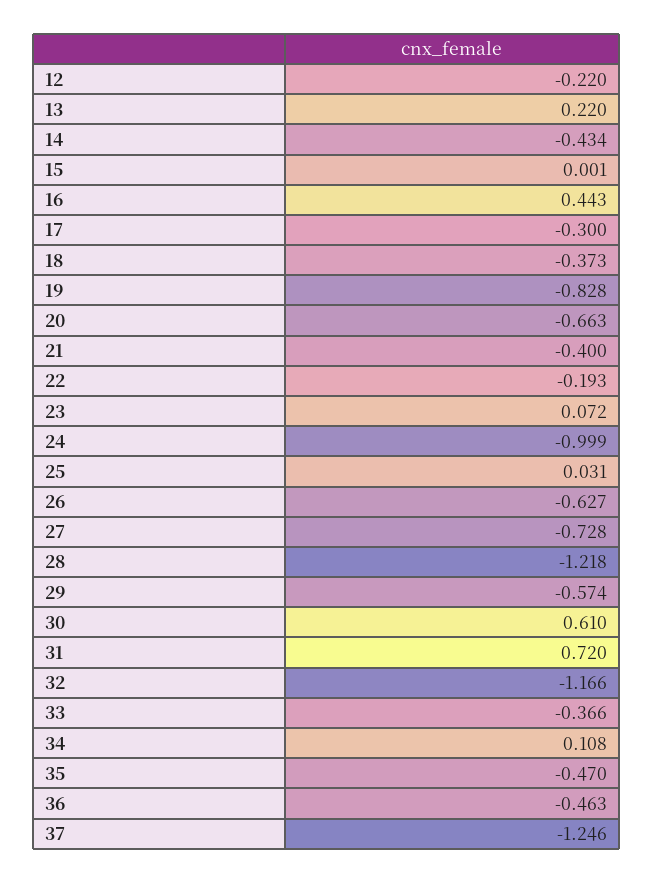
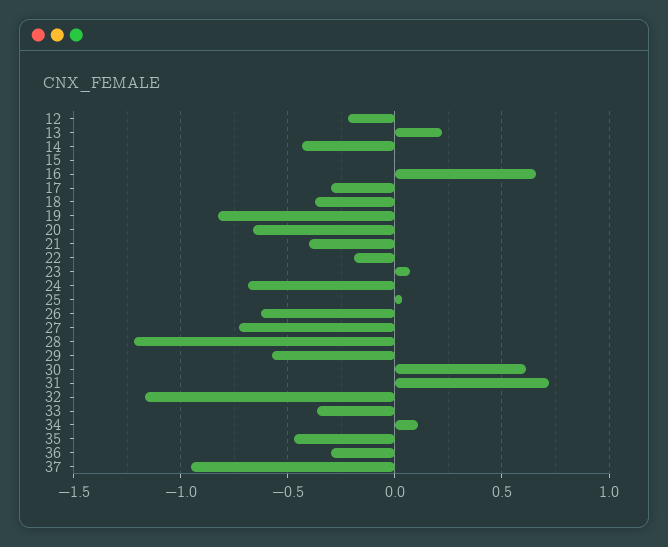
  {
    "12": -0.22,
    "13": 0.22,
    "14": -0.434,
    "15": 0.001,
-   "16": 0.443,
+   "16": 0.65,
    "17": -0.3,
    "18": -0.373,
    "19": -0.828,
    "20": -0.663,
    "21": -0.4,
    "22": -0.193,
    "23": 0.072,
-   "24": -0.999,
+   "24": -0.7,
    "25": 0.031,
    "26": -0.627,
    "27": -0.728,
    "28": -1.218,
    "29": -0.574,
    "30": 0.61,
    "31": 0.72,
    "32": -1.166,
    "33": -0.366,
    "34": 0.108,
    "35": -0.47,
-   "36": -0.463,
+   "36": -0.3,
-   "37": -1.246
+   "37": -0.95
  }

